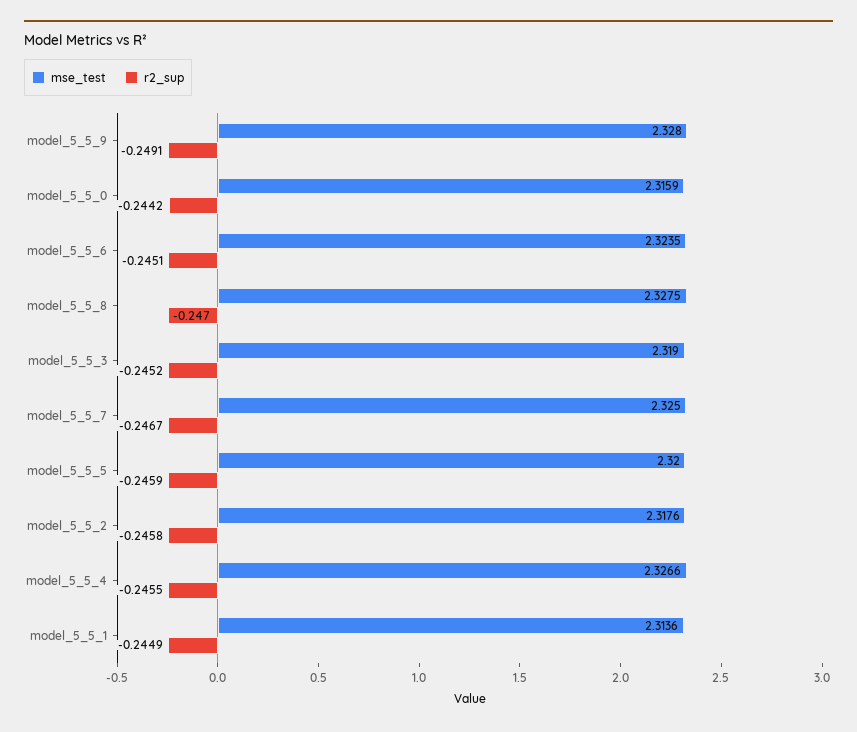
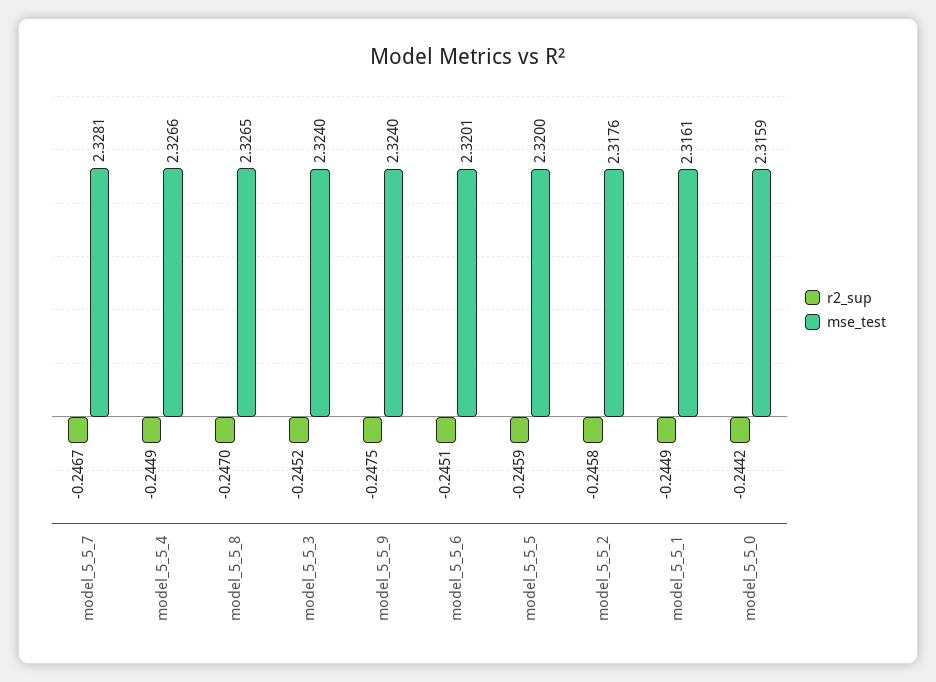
  {
    "mse_test": {
-     "model_5_5_9": 2.328,
+     "model_5_5_9": 2.324,
      "model_5_5_0": 2.3159,
-     "model_5_5_6": 2.3235,
+     "model_5_5_6": 2.3201,
-     "model_5_5_8": 2.3275,
+     "model_5_5_8": 2.3265,
-     "model_5_5_3": 2.319,
+     "model_5_5_3": 2.324,
-     "model_5_5_7": 2.325,
+     "model_5_5_7": 2.3281,
      "model_5_5_5": 2.32,
      "model_5_5_2": 2.3176,
      "model_5_5_4": 2.3266,
-     "model_5_5_1": 2.3136
+     "model_5_5_1": 2.3161
    },
    "r2_sup": {
-     "model_5_5_9": -0.2491,
+     "model_5_5_9": -0.2475,
      "model_5_5_0": -0.2442,
      "model_5_5_6": -0.2451,
      "model_5_5_8": -0.247,
      "model_5_5_3": -0.2452,
      "model_5_5_7": -0.2467,
      "model_5_5_5": -0.2459,
      "model_5_5_2": -0.2458,
-     "model_5_5_4": -0.2455,
+     "model_5_5_4": -0.2449,
      "model_5_5_1": -0.2449
    }
  }

